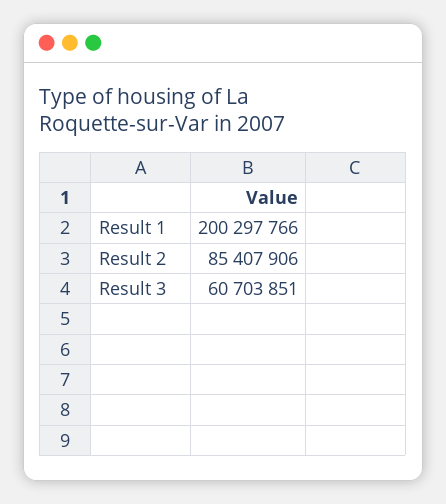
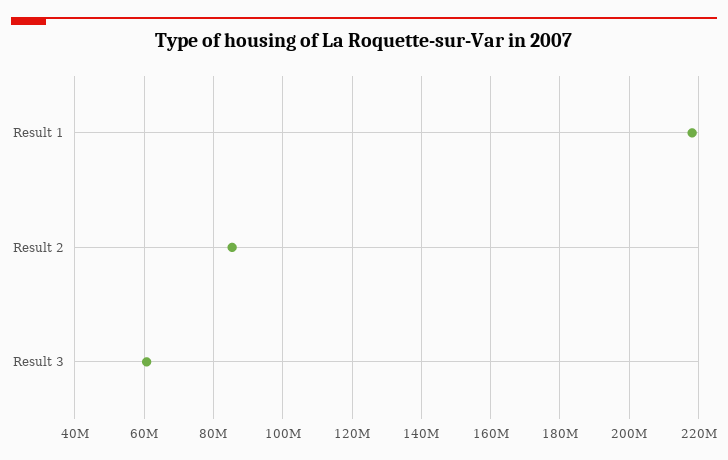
  {
-   "Result 1": 200297766,
+   "Result 1": 218000000,
    "Result 2": 85407906,
    "Result 3": 60703851
  }

